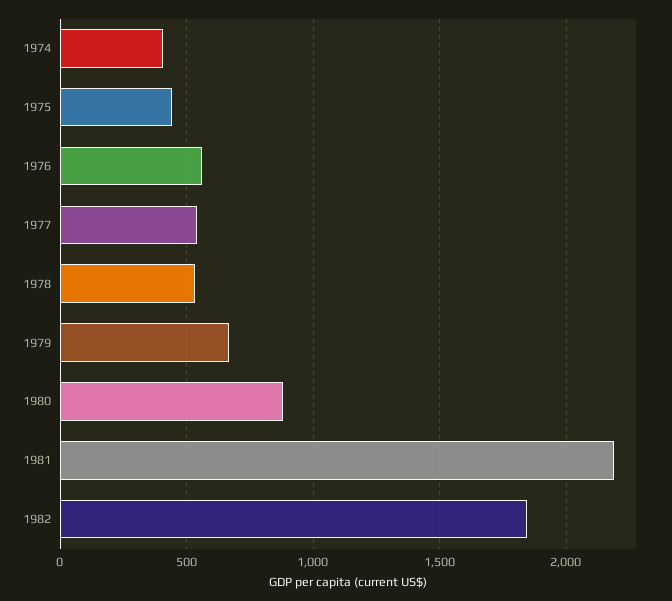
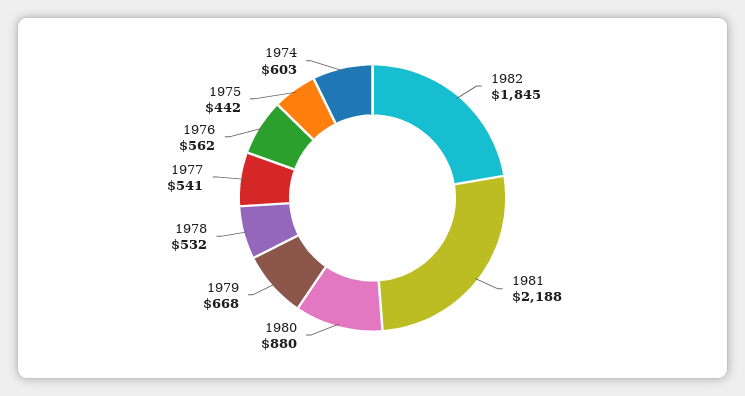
  {
-   "1974": 400,
+   "1974": 603,
    "1975": 442,
    "1976": 562,
    "1977": 541,
    "1978": 532,
    "1979": 668,
    "1980": 880,
    "1981": 2188,
    "1982": 1845
  }

